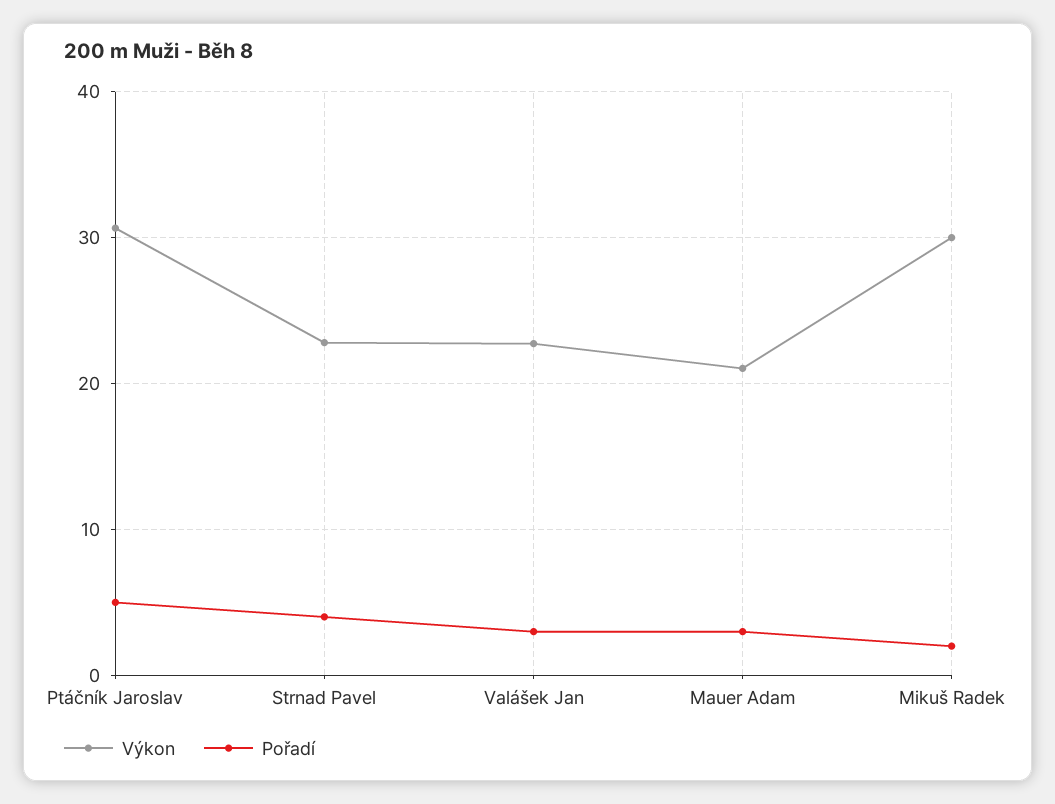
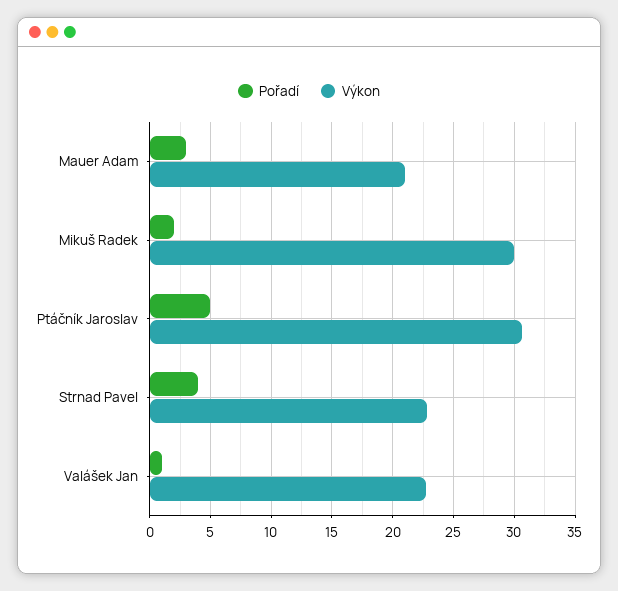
  {
    "Výkon": {
      "Ptáčník Jaroslav": 30.5,
      "Strnad Pavel": 23,
      "Valášek Jan": 22.5,
      "Mauer Adam": 21,
      "Mikuš Radek": 30
    },
    "Pořadí": {
      "Ptáčník Jaroslav": 5,
      "Strnad Pavel": 4,
-     "Valášek Jan": 3,
+     "Valášek Jan": 1,
      "Mauer Adam": 3,
      "Mikuš Radek": 2
    }
  }

